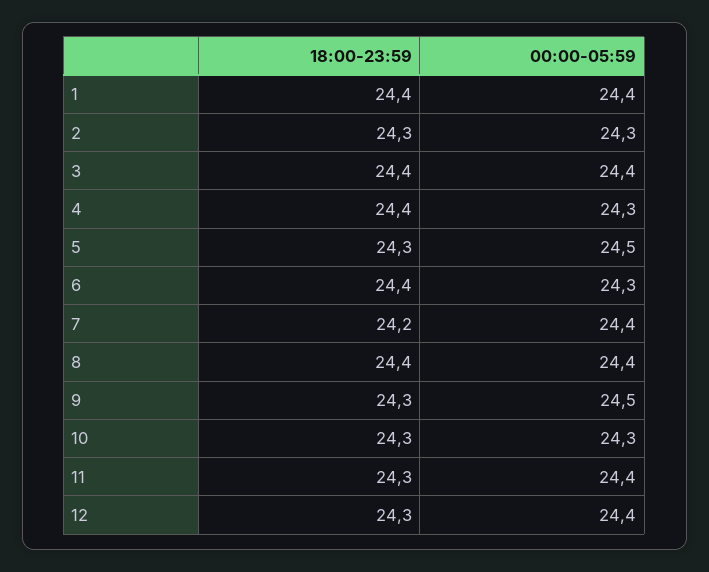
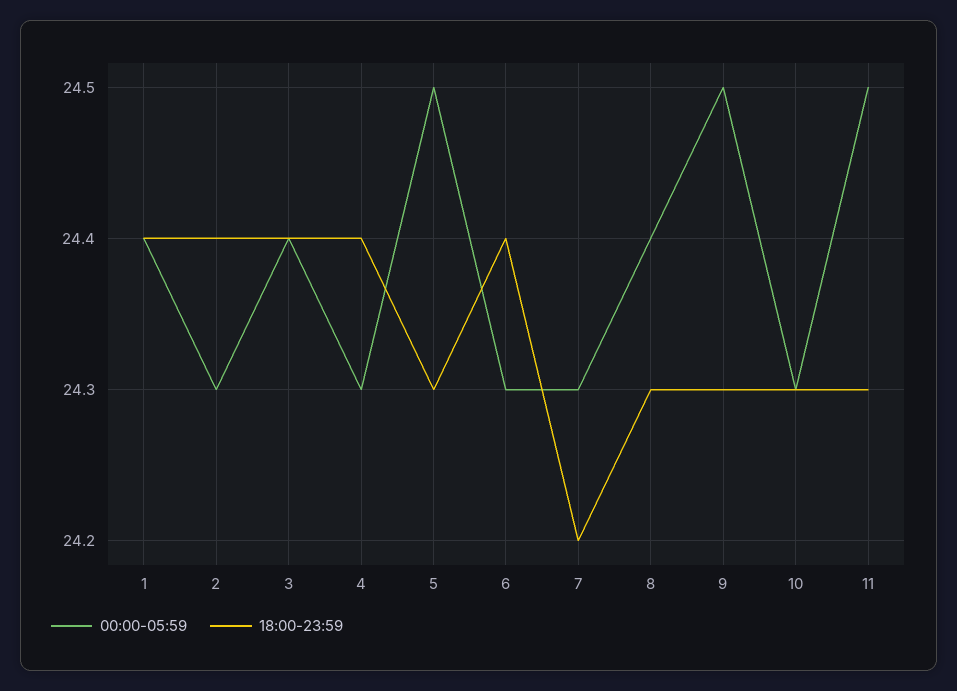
  {
    "18:00-23:59": {
      "1": 24.4,
-     "2": 24.3,
+     "2": 24.4,
      "3": 24.4,
      "4": 24.4,
      "5": 24.3,
      "6": 24.4,
      "7": 24.2,
-     "8": 24.4,
+     "8": 24.3,
      "9": 24.3,
      "10": 24.3,
-     "11": 24.3,
+     "11": 24.3
-     "12": 24.3
    },
    "00:00-05:59": {
      "1": 24.4,
      "2": 24.3,
      "3": 24.4,
      "4": 24.3,
      "5": 24.5,
      "6": 24.3,
-     "7": 24.4,
+     "7": 24.3,
      "8": 24.4,
      "9": 24.5,
      "10": 24.3,
-     "11": 24.4,
+     "11": 24.5
-     "12": 24.4
    }
  }

